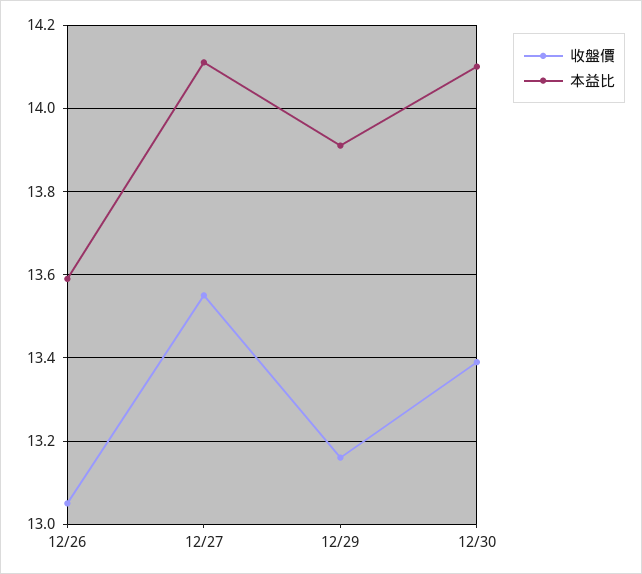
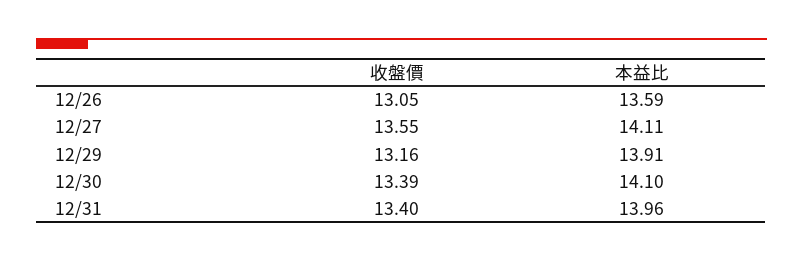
  {
    "收盤價": {
      "12/26": 13.05,
      "12/27": 13.55,
      "12/29": 13.16,
-     "12/30": 13.39
+     "12/30": 13.39,
+     "12/31": 13.4
    },
    "本益比": {
      "12/26": 13.59,
      "12/27": 14.11,
      "12/29": 13.91,
-     "12/30": 14.1
+     "12/30": 14.1,
+     "12/31": 13.96
    }
  }

